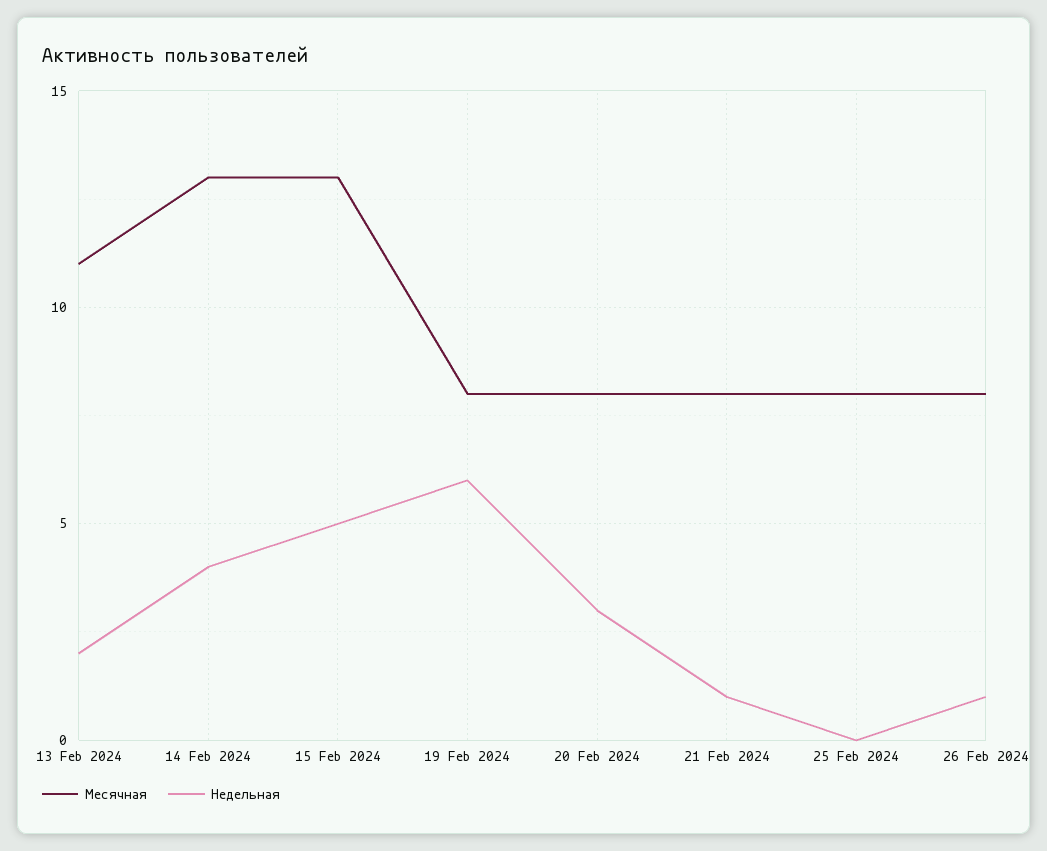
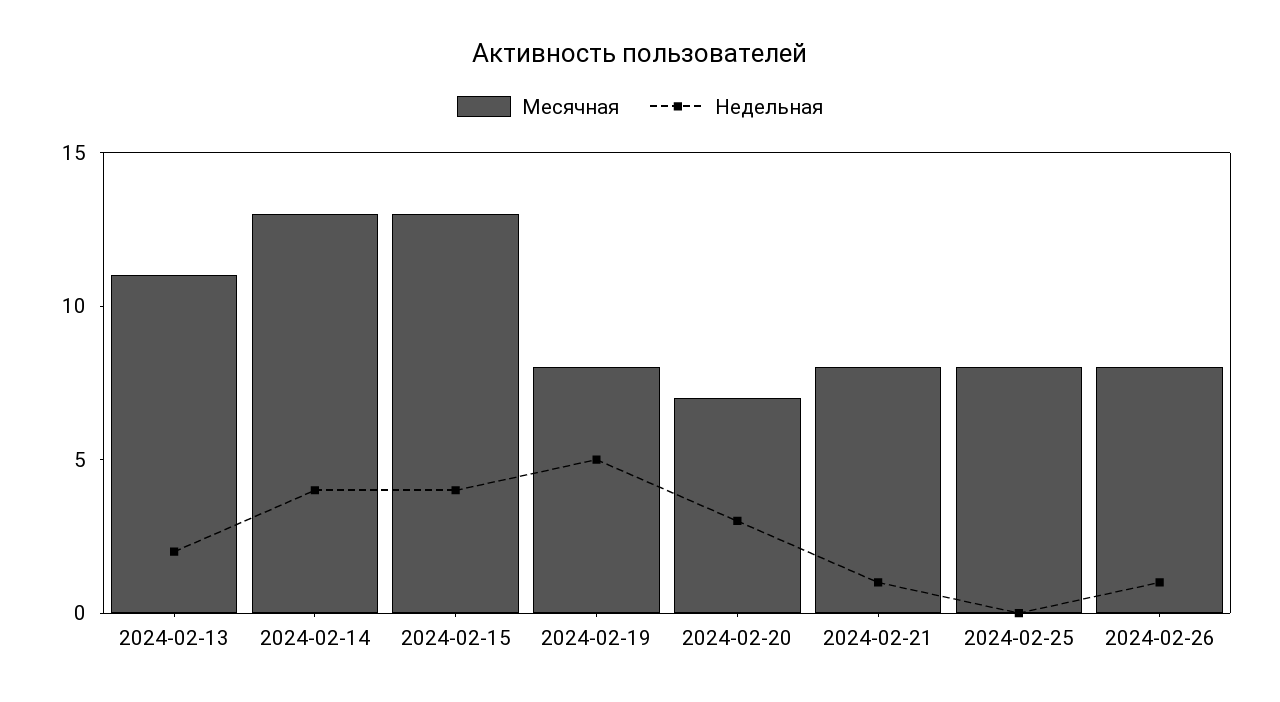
  {
    "Месячная": {
      "13 Feb 2024": 11,
      "14 Feb 2024": 13,
      "15 Feb 2024": 13,
      "19 Feb 2024": 8,
-     "20 Feb 2024": 8,
+     "20 Feb 2024": 7,
      "21 Feb 2024": 8,
      "25 Feb 2024": 8,
      "26 Feb 2024": 8
    },
    "Недельная": {
      "13 Feb 2024": 2,
      "14 Feb 2024": 4,
-     "15 Feb 2024": 5,
+     "15 Feb 2024": 4,
-     "19 Feb 2024": 6,
+     "19 Feb 2024": 5,
      "20 Feb 2024": 3,
      "21 Feb 2024": 1,
      "25 Feb 2024": 0,
      "26 Feb 2024": 1
    }
  }

